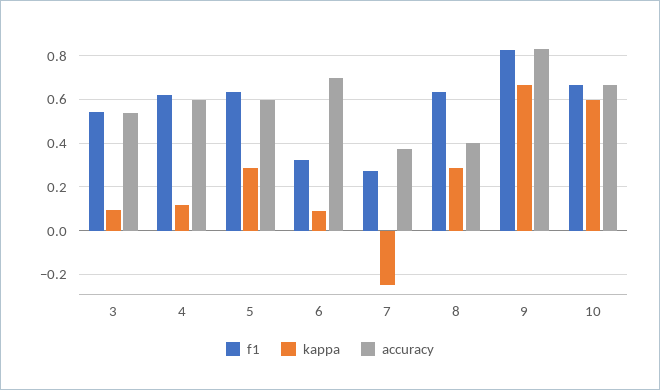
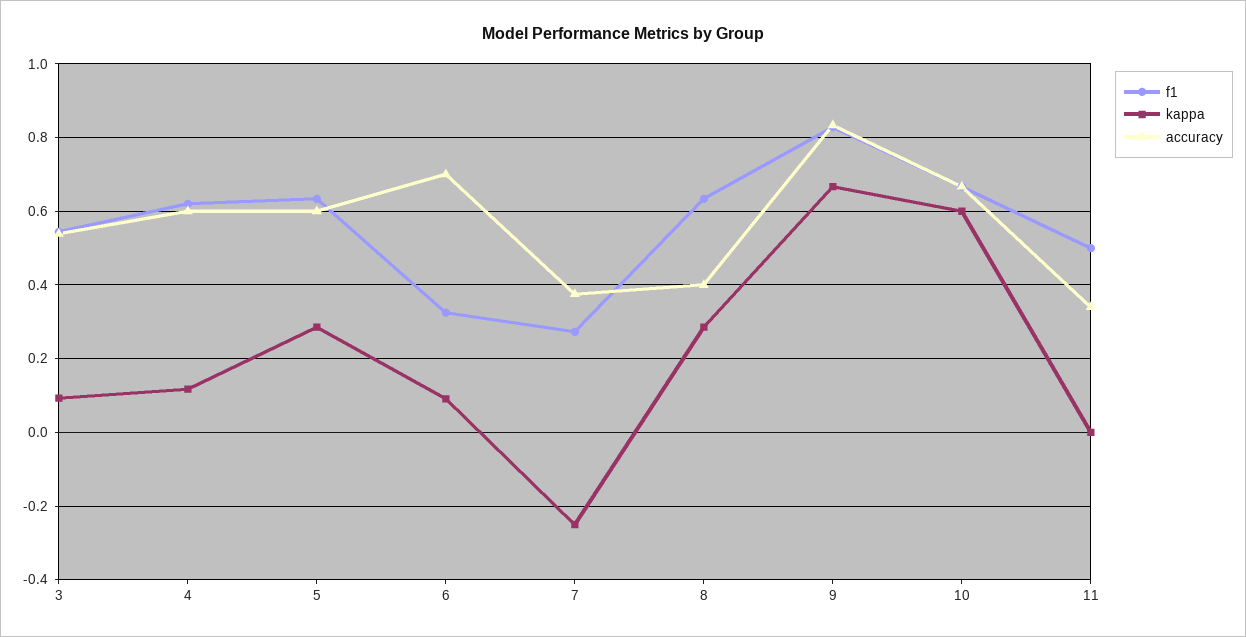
  {
    "f1": {
      "3": 0.54,
      "4": 0.62,
      "5": 0.64,
      "6": 0.32,
      "7": 0.28,
      "8": 0.64,
      "9": 0.82,
-     "10": 0.66
+     "10": 0.66,
+     "11": 0.5
    },
    "kappa": {
      "3": 0.1,
      "4": 0.12,
      "5": 0.28,
      "6": 0.1,
      "7": -0.26,
      "8": 0.28,
      "9": 0.66,
-     "10": 0.6
+     "10": 0.6,
+     "11": 0
    },
    "accuracy": {
      "3": 0.54,
      "4": 0.6,
      "5": 0.6,
      "6": 0.7,
      "7": 0.38,
      "8": 0.4,
      "9": 0.84,
-     "10": 0.66
+     "10": 0.66,
+     "11": 0.34
    }
  }

